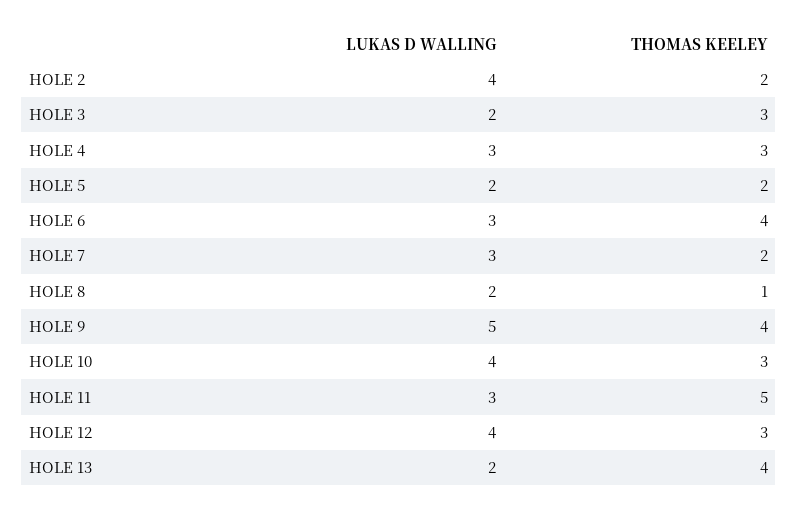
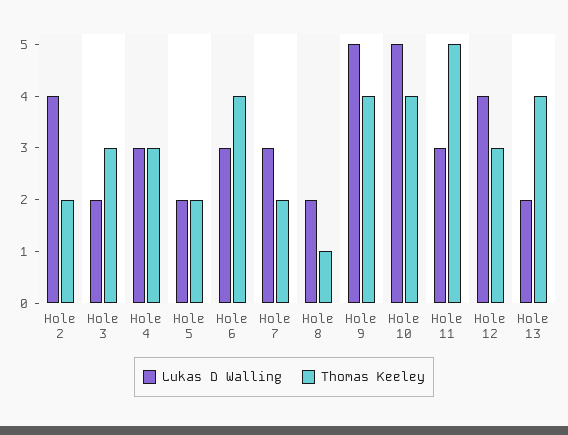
  {
    "LUKAS D WALLING": {
      "HOLE 2": 4,
      "HOLE 3": 2,
      "HOLE 4": 3,
      "HOLE 5": 2,
      "HOLE 6": 3,
      "HOLE 7": 3,
      "HOLE 8": 2,
      "HOLE 9": 5,
-     "HOLE 10": 4,
+     "HOLE 10": 5,
      "HOLE 11": 3,
      "HOLE 12": 4,
      "HOLE 13": 2
    },
    "THOMAS KEELEY": {
      "HOLE 2": 2,
      "HOLE 3": 3,
      "HOLE 4": 3,
      "HOLE 5": 2,
      "HOLE 6": 4,
      "HOLE 7": 2,
      "HOLE 8": 1,
      "HOLE 9": 4,
-     "HOLE 10": 3,
+     "HOLE 10": 4,
      "HOLE 11": 5,
      "HOLE 12": 3,
      "HOLE 13": 4
    }
  }

